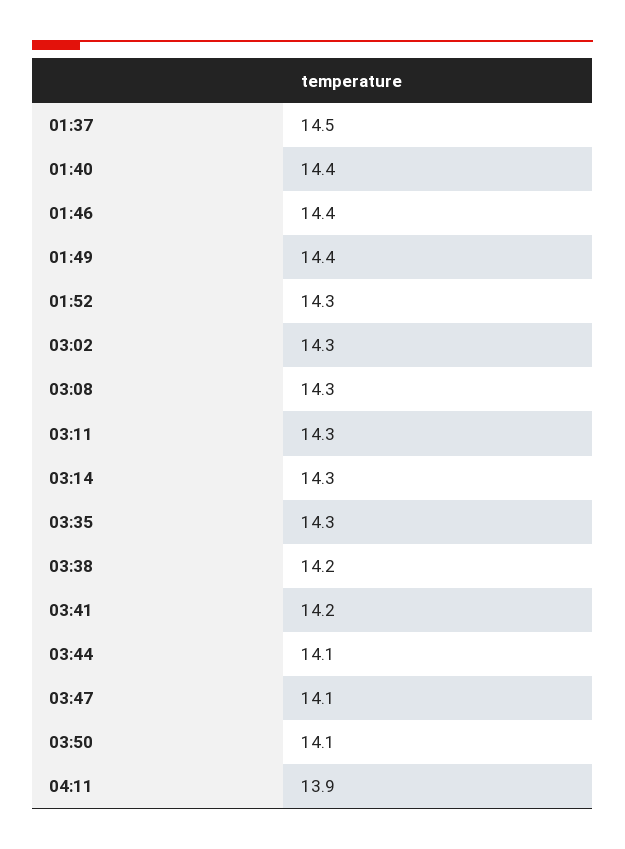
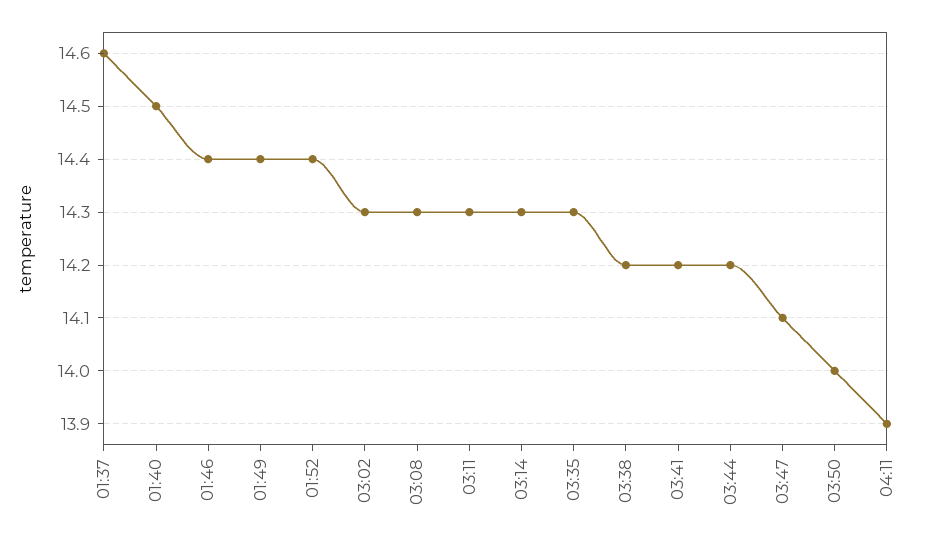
  {
-   "01:37": 14.5,
+   "01:37": 14.6,
-   "01:40": 14.4,
+   "01:40": 14.5,
    "01:46": 14.4,
    "01:49": 14.4,
-   "01:52": 14.3,
+   "01:52": 14.4,
    "03:02": 14.3,
    "03:08": 14.3,
    "03:11": 14.3,
    "03:14": 14.3,
    "03:35": 14.3,
    "03:38": 14.2,
    "03:41": 14.2,
-   "03:44": 14.1,
+   "03:44": 14.2,
    "03:47": 14.1,
-   "03:50": 14.1,
+   "03:50": 14,
    "04:11": 13.9
  }

